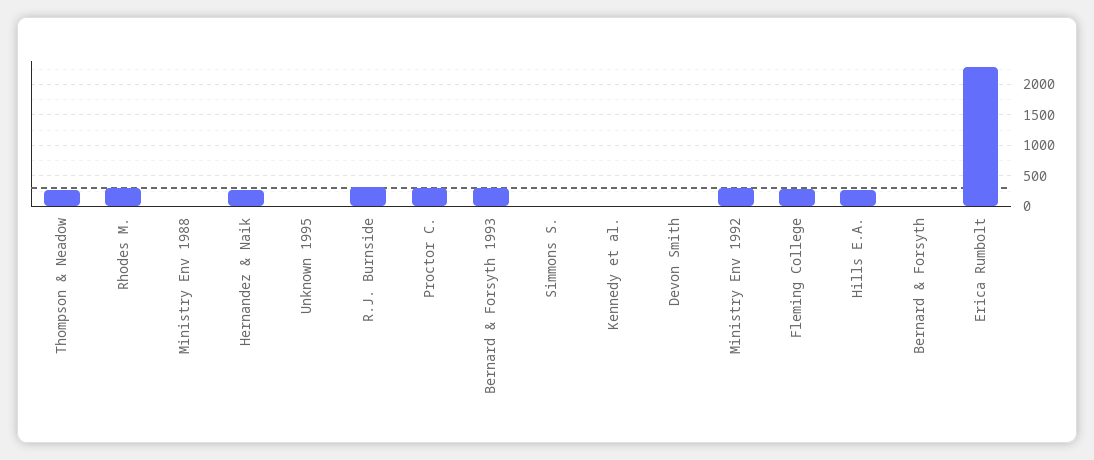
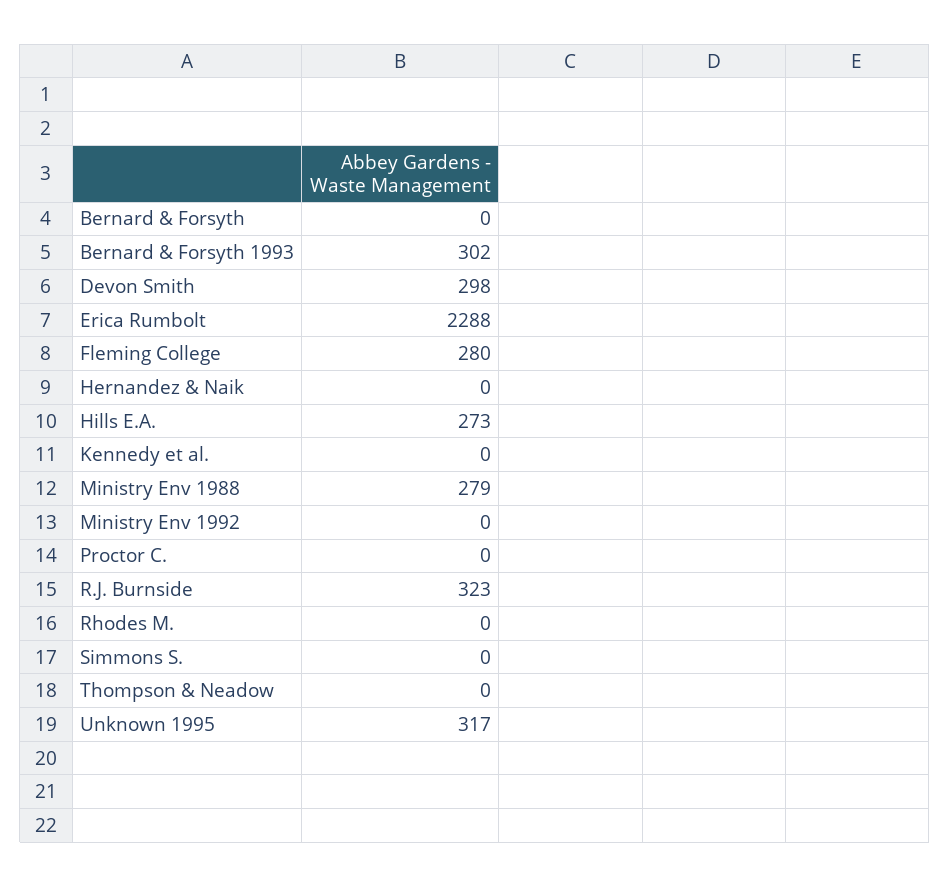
  {
-   "Thompson & Neadow": 300,
+   "Thompson & Neadow": 0,
-   "Rhodes M.": 300,
+   "Rhodes M.": 0,
-   "Ministry Env 1988": 0,
+   "Ministry Env 1988": 279,
-   "Hernandez & Naik": 300,
+   "Hernandez & Naik": 0,
-   "Unknown 1995": 0,
+   "Unknown 1995": 317,
    "R.J. Burnside": 323,
-   "Proctor C.": 300,
+   "Proctor C.": 0,
    "Bernard & Forsyth 1993": 302,
    "Simmons S.": 0,
    "Kennedy et al.": 0,
-   "Devon Smith": 0,
+   "Devon Smith": 298,
-   "Ministry Env 1992": 300,
+   "Ministry Env 1992": 0,
    "Fleming College": 280,
    "Hills E.A.": 273,
    "Bernard & Forsyth": 0,
    "Erica Rumbolt": 2288
  }

